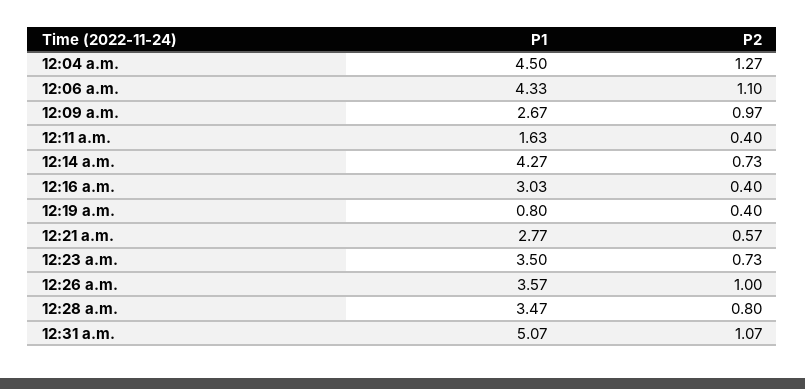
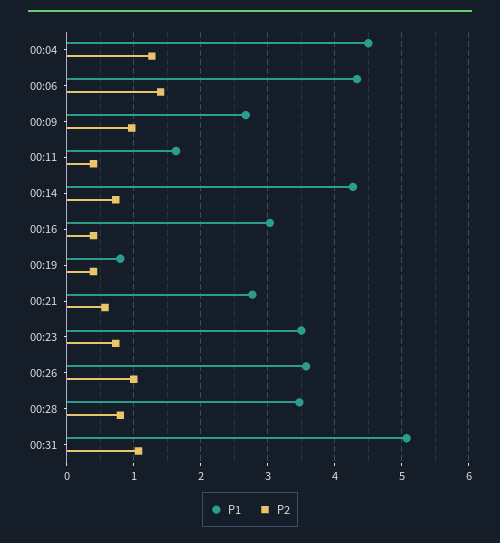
  {
    "P1": {
      "12:04 a.m.": 4.5,
      "12:06 a.m.": 4.33,
      "12:09 a.m.": 2.67,
      "12:11 a.m.": 1.63,
      "12:14 a.m.": 4.27,
      "12:16 a.m.": 3.03,
      "12:19 a.m.": 0.8,
      "12:21 a.m.": 2.77,
      "12:23 a.m.": 3.5,
      "12:26 a.m.": 3.57,
      "12:28 a.m.": 3.47,
      "12:31 a.m.": 5.07
    },
    "P2": {
      "12:04 a.m.": 1.27,
-     "12:06 a.m.": 1.1,
+     "12:06 a.m.": 1.4,
      "12:09 a.m.": 0.97,
      "12:11 a.m.": 0.4,
      "12:14 a.m.": 0.73,
      "12:16 a.m.": 0.4,
      "12:19 a.m.": 0.4,
      "12:21 a.m.": 0.57,
      "12:23 a.m.": 0.73,
      "12:26 a.m.": 1,
      "12:28 a.m.": 0.8,
      "12:31 a.m.": 1.07
    }
  }

